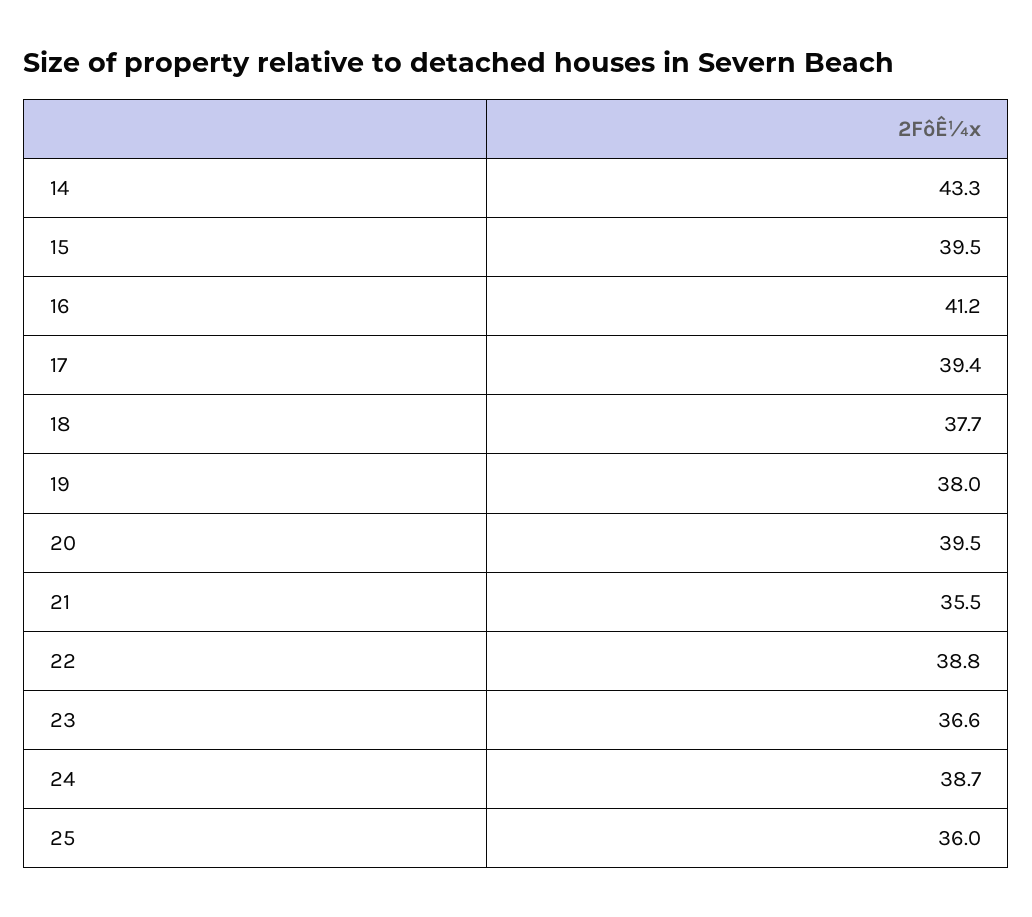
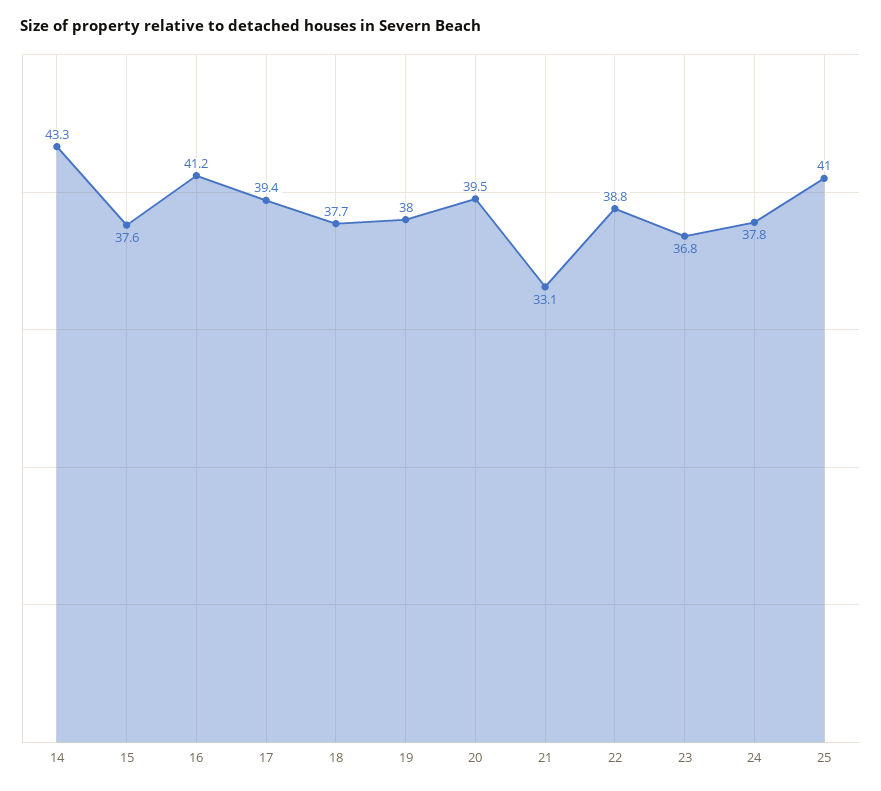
  {
    "14": 43.3,
-   "15": 39.5,
+   "15": 37.6,
    "16": 41.2,
    "17": 39.4,
    "18": 37.7,
    "19": 38,
    "20": 39.5,
-   "21": 35.5,
+   "21": 33.1,
    "22": 38.8,
-   "23": 36.6,
+   "23": 36.8,
-   "24": 38.7,
+   "24": 37.8,
-   "25": 36
+   "25": 41
  }

